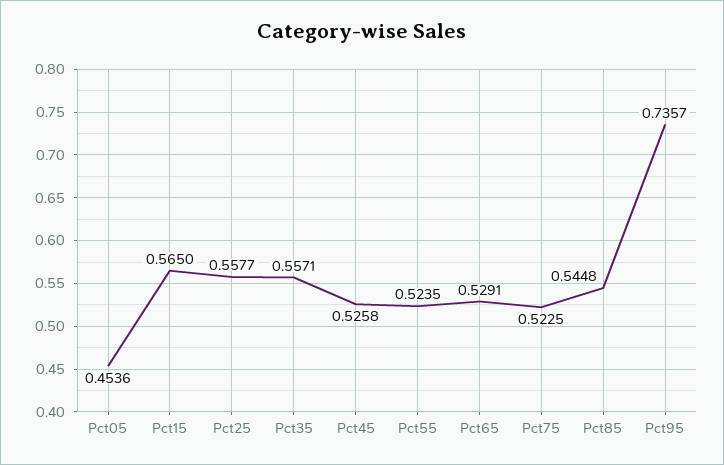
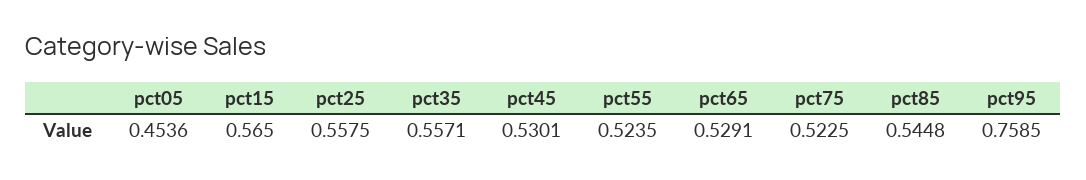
  {
    "Pct05": 0.4536,
    "Pct15": 0.565,
-   "Pct25": 0.5577,
+   "Pct25": 0.5575,
    "Pct35": 0.5571,
-   "Pct45": 0.5258,
+   "Pct45": 0.5301,
    "Pct55": 0.5235,
    "Pct65": 0.5291,
    "Pct75": 0.5225,
    "Pct85": 0.5448,
-   "Pct95": 0.7357
+   "Pct95": 0.7585
  }

